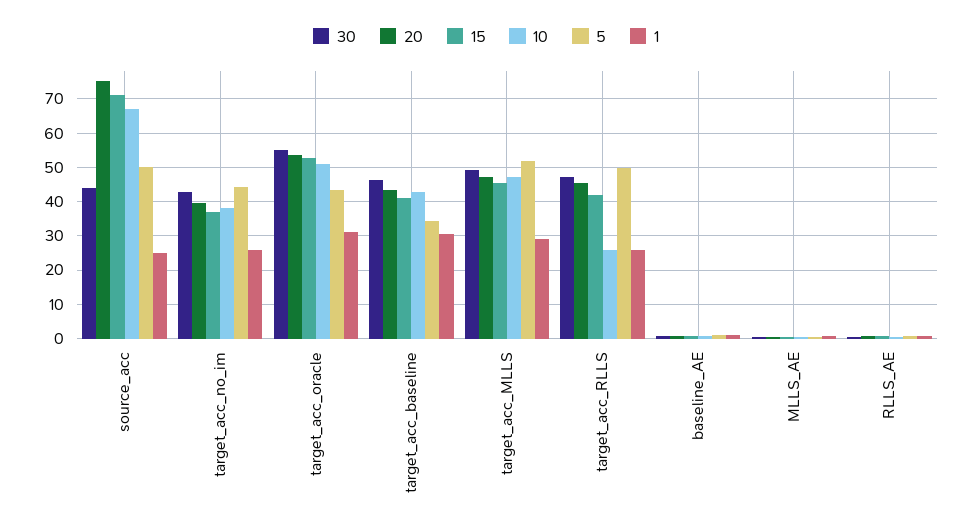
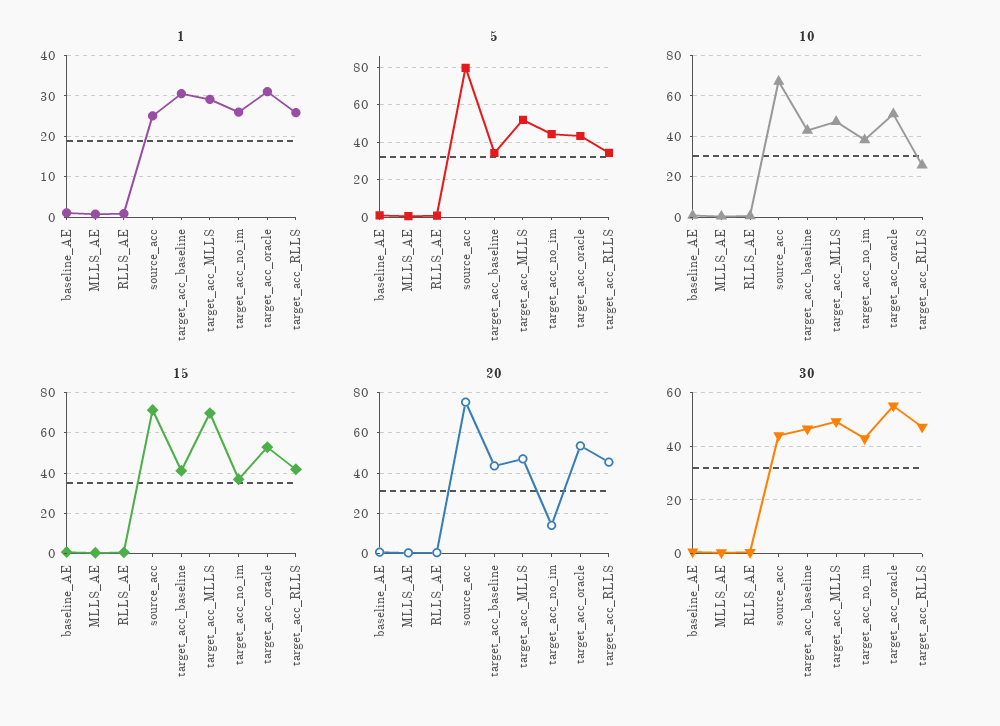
  {
    "30": {
      "source_acc": 44,
      "target_acc_no_im": 42,
      "target_acc_oracle": 54,
      "target_acc_baseline": 46,
      "target_acc_MLLS": 50,
      "target_acc_RLLS": 48,
      "baseline_AE": 0,
      "MLLS_AE": 0,
      "RLLS_AE": 0
    },
    "20": {
      "source_acc": 76,
-     "target_acc_no_im": 40,
+     "target_acc_no_im": 15,
      "target_acc_oracle": 54,
      "target_acc_baseline": 44,
      "target_acc_MLLS": 48,
      "target_acc_RLLS": 46,
      "baseline_AE": 0,
      "MLLS_AE": 0,
      "RLLS_AE": 0
    },
    "15": {
      "source_acc": 72,
      "target_acc_no_im": 36,
      "target_acc_oracle": 52,
      "target_acc_baseline": 42,
-     "target_acc_MLLS": 46,
+     "target_acc_MLLS": 70,
      "target_acc_RLLS": 42,
      "baseline_AE": 0,
      "MLLS_AE": 0,
      "RLLS_AE": 0
    },
    "10": {
      "source_acc": 68,
      "target_acc_no_im": 38,
      "target_acc_oracle": 52,
      "target_acc_baseline": 42,
      "target_acc_MLLS": 48,
      "target_acc_RLLS": 26,
      "baseline_AE": 0,
      "MLLS_AE": 0,
      "RLLS_AE": 0
    },
    "5": {
-     "source_acc": 50,
+     "source_acc": 80,
      "target_acc_no_im": 44,
      "target_acc_oracle": 44,
      "target_acc_baseline": 34,
      "target_acc_MLLS": 52,
-     "target_acc_RLLS": 50,
+     "target_acc_RLLS": 35,
      "baseline_AE": 0,
      "MLLS_AE": 0,
      "RLLS_AE": 0
    },
    "1": {
      "source_acc": 26,
      "target_acc_no_im": 26,
      "target_acc_oracle": 32,
      "target_acc_baseline": 30,
      "target_acc_MLLS": 30,
      "target_acc_RLLS": 26,
      "baseline_AE": 2,
      "MLLS_AE": 0,
      "RLLS_AE": 0
    }
  }

